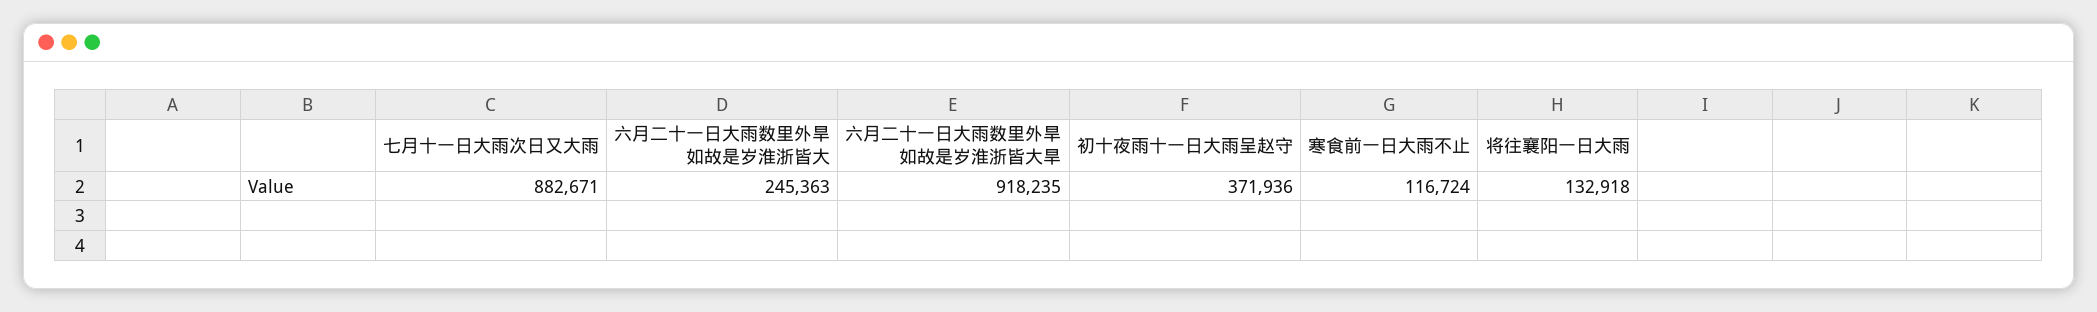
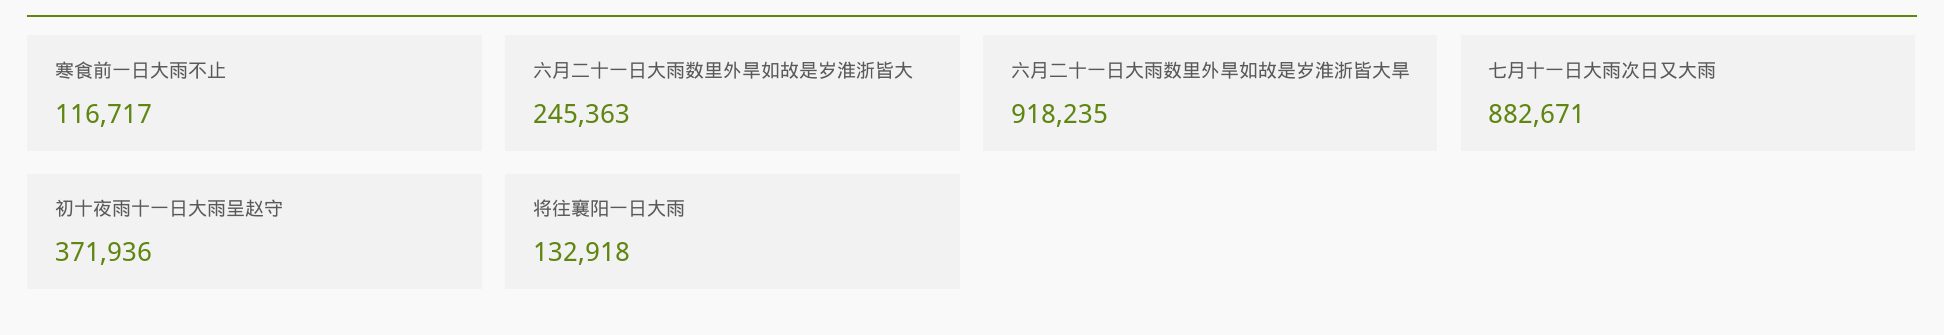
  {
    "七月十一日大雨次日又大雨": 882671,
    "六月二十一日大雨数里外旱如故是岁淮浙皆大": 245363,
    "六月二十一日大雨数里外旱如故是岁淮浙皆大旱": 918235,
    "初十夜雨十一日大雨呈赵守": 371936,
-   "寒食前一日大雨不止": 116724,
+   "寒食前一日大雨不止": 116717,
    "将往襄阳一日大雨": 132918
  }

